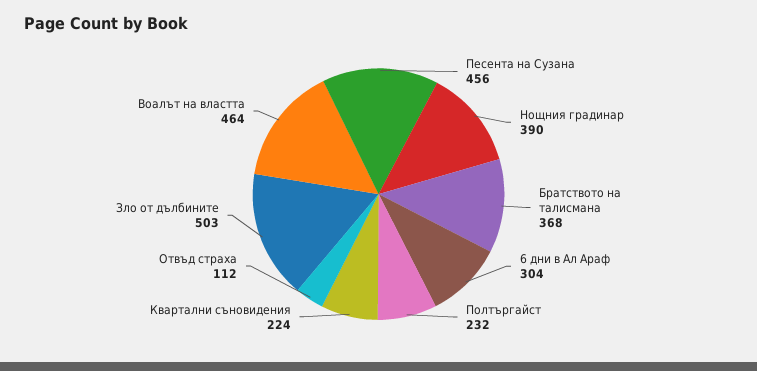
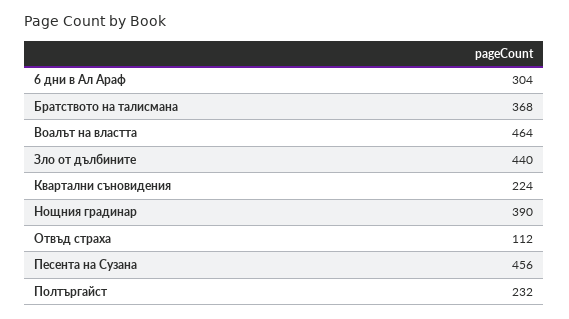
  {
    "Песента на Сузана": 456,
    "Нощния градинар": 390,
    "Братството на талисмана": 368,
    "6 дни в Ал Араф": 304,
    "Полтъргайст": 232,
    "Квартални съновидения": 224,
    "Отвъд страха": 112,
-   "Зло от дълбините": 503,
+   "Зло от дълбините": 440,
    "Воалът на властта": 464
  }

